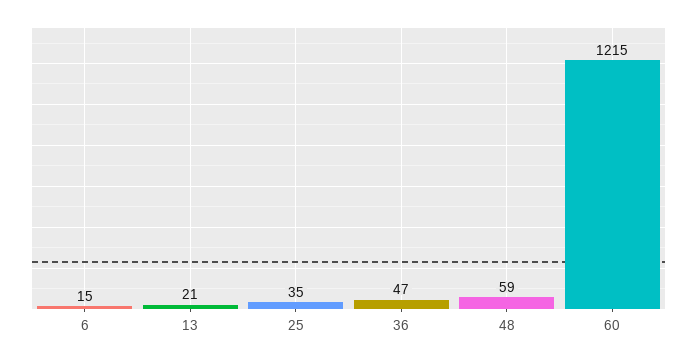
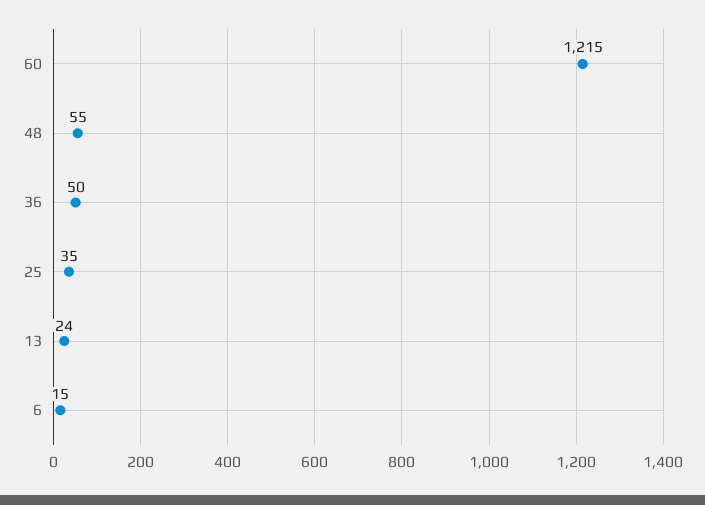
  {
    "6": 15,
-   "13": 21,
+   "13": 24,
    "25": 35,
-   "36": 47,
+   "36": 50,
-   "48": 59,
+   "48": 55,
    "60": 1215
  }

